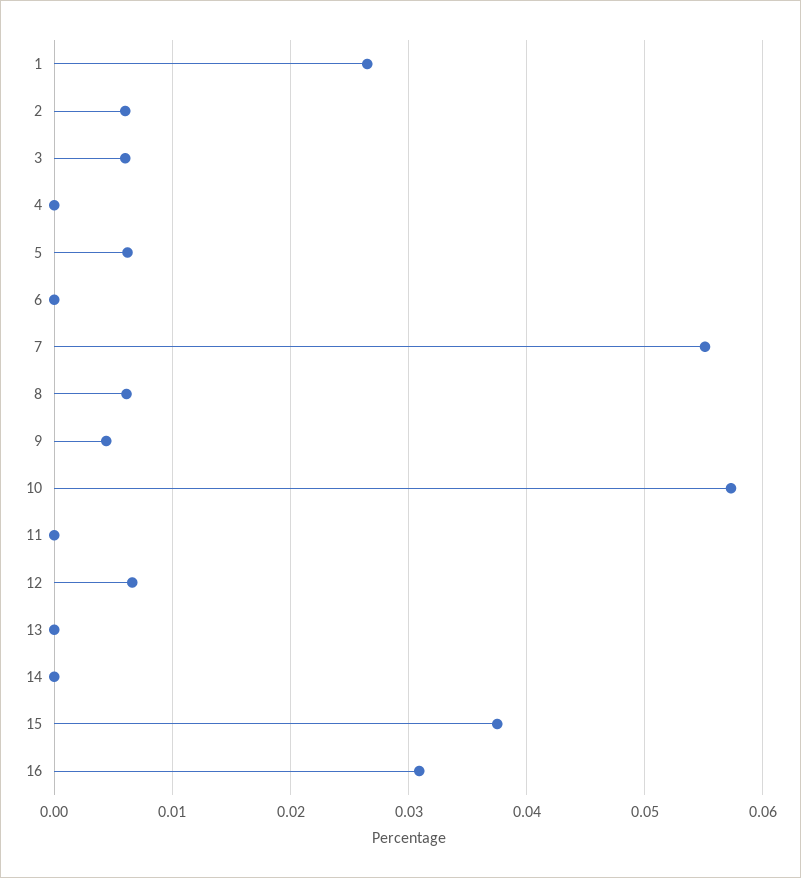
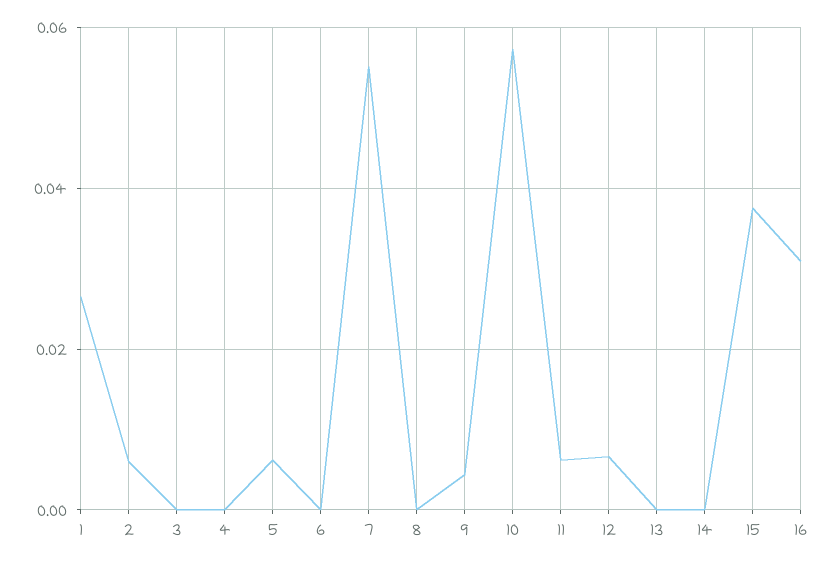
  {
    "1": 0.027,
    "2": 0.006,
-   "3": 0.006,
+   "3": 0,
    "4": 0,
    "5": 0.006,
    "6": 0,
    "7": 0.055,
-   "8": 0.006,
+   "8": 0,
    "9": 0.004,
    "10": 0.057,
-   "11": 0,
+   "11": 0.006,
    "12": 0.007,
    "13": 0,
    "14": 0,
    "15": 0.038,
    "16": 0.031
  }

